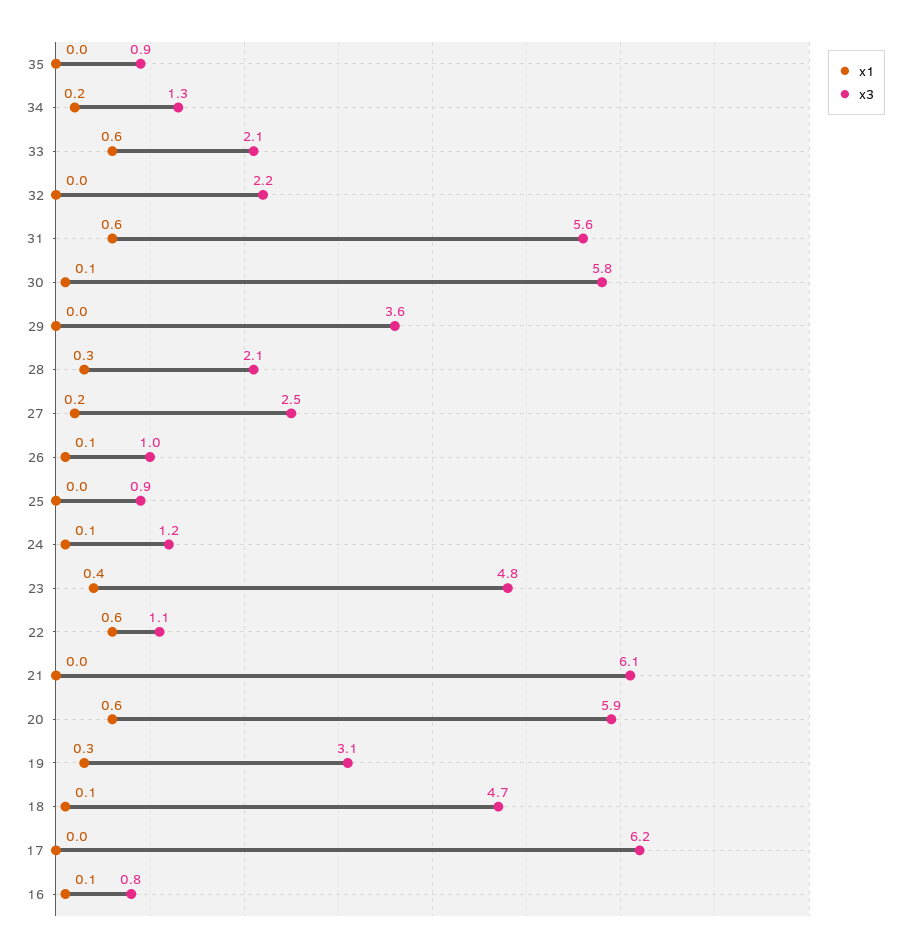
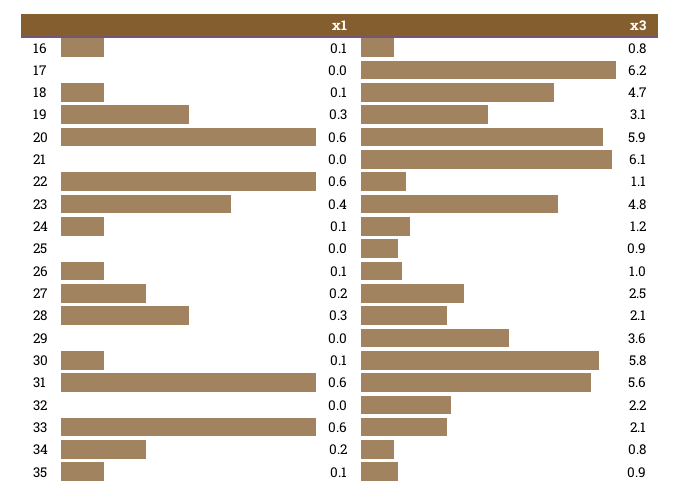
  {
    "x1": {
-     "35": 0,
+     "35": 0.1,
      "34": 0.2,
      "33": 0.6,
      "32": 0,
      "31": 0.6,
      "30": 0.1,
      "29": 0,
      "28": 0.3,
      "27": 0.2,
      "26": 0.1,
      "25": 0,
      "24": 0.1,
      "23": 0.4,
      "22": 0.6,
      "21": 0,
      "20": 0.6,
      "19": 0.3,
      "18": 0.1,
      "17": 0,
      "16": 0.1
    },
    "x3": {
      "35": 0.9,
-     "34": 1.3,
+     "34": 0.8,
      "33": 2.1,
      "32": 2.2,
      "31": 5.6,
      "30": 5.8,
      "29": 3.6,
      "28": 2.1,
      "27": 2.5,
      "26": 1,
      "25": 0.9,
      "24": 1.2,
      "23": 4.8,
      "22": 1.1,
      "21": 6.1,
      "20": 5.9,
      "19": 3.1,
      "18": 4.7,
      "17": 6.2,
      "16": 0.8
    }
  }

